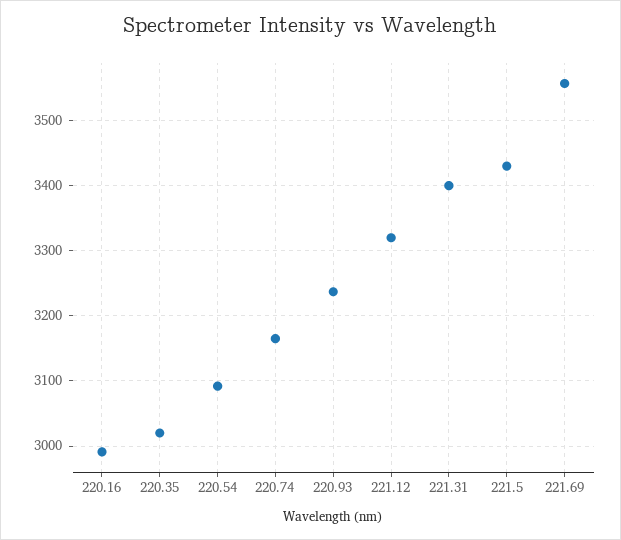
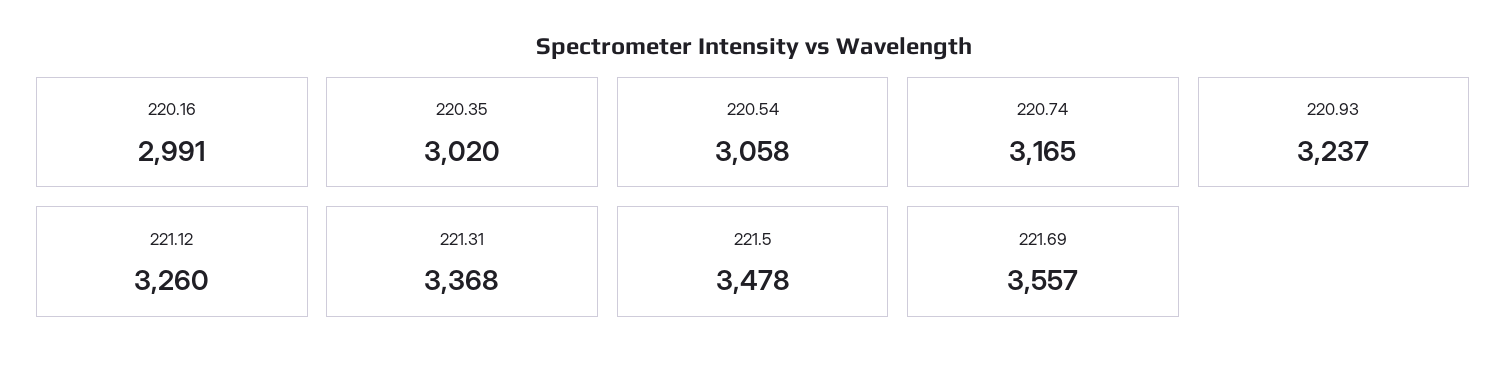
  {
    "220.16": 2991,
    "220.35": 3020,
-   "220.54": 3090,
+   "220.54": 3058,
    "220.74": 3165,
    "220.93": 3237,
-   "221.12": 3320,
+   "221.12": 3260,
-   "221.31": 3400,
+   "221.31": 3368,
-   "221.5": 3430,
+   "221.5": 3478,
    "221.69": 3557
  }

